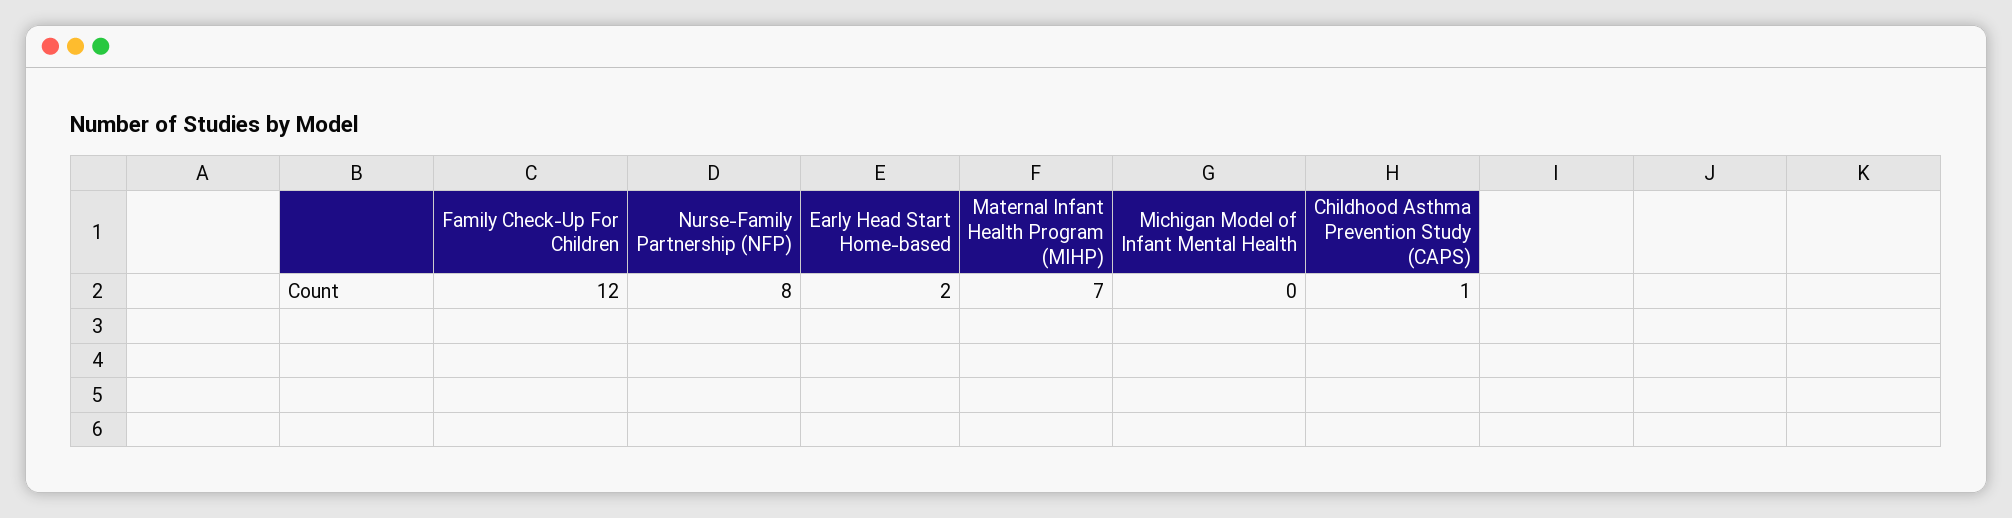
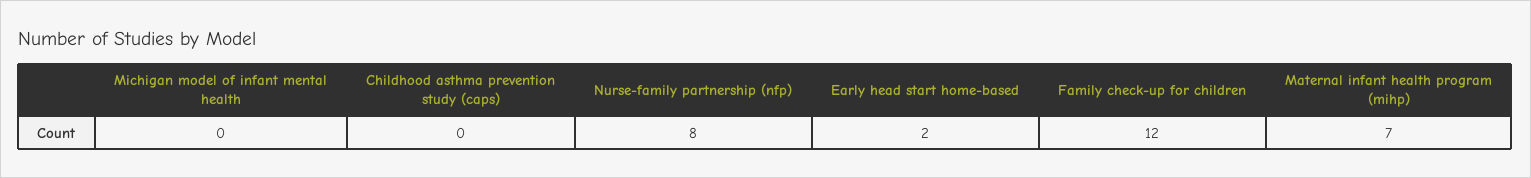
  {
    "Family Check-Up For Children": 12,
    "Nurse-Family Partnership (NFP)": 8,
    "Early Head Start Home-based": 2,
    "Maternal Infant Health Program (MIHP)": 7,
    "Michigan Model of Infant Mental Health": 0,
-   "Childhood Asthma Prevention Study (CAPS)": 1
+   "Childhood Asthma Prevention Study (CAPS)": 0
  }

